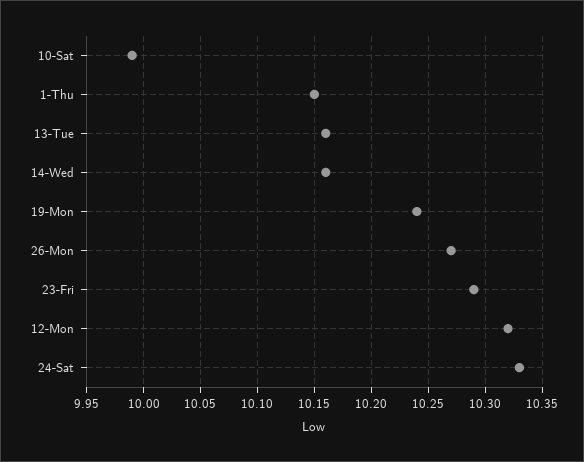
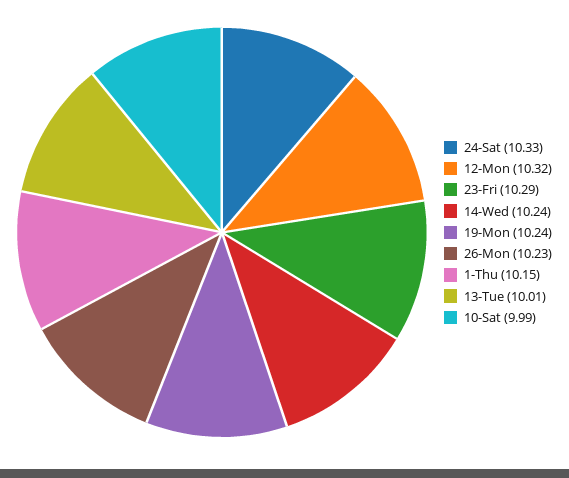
  {
    "10-Sat": 9.99,
    "1-Thu": 10.15,
-   "13-Tue": 10.16,
+   "13-Tue": 10.01,
-   "14-Wed": 10.16,
+   "14-Wed": 10.24,
    "19-Mon": 10.24,
-   "26-Mon": 10.27,
+   "26-Mon": 10.23,
    "23-Fri": 10.29,
    "12-Mon": 10.32,
    "24-Sat": 10.33
  }

